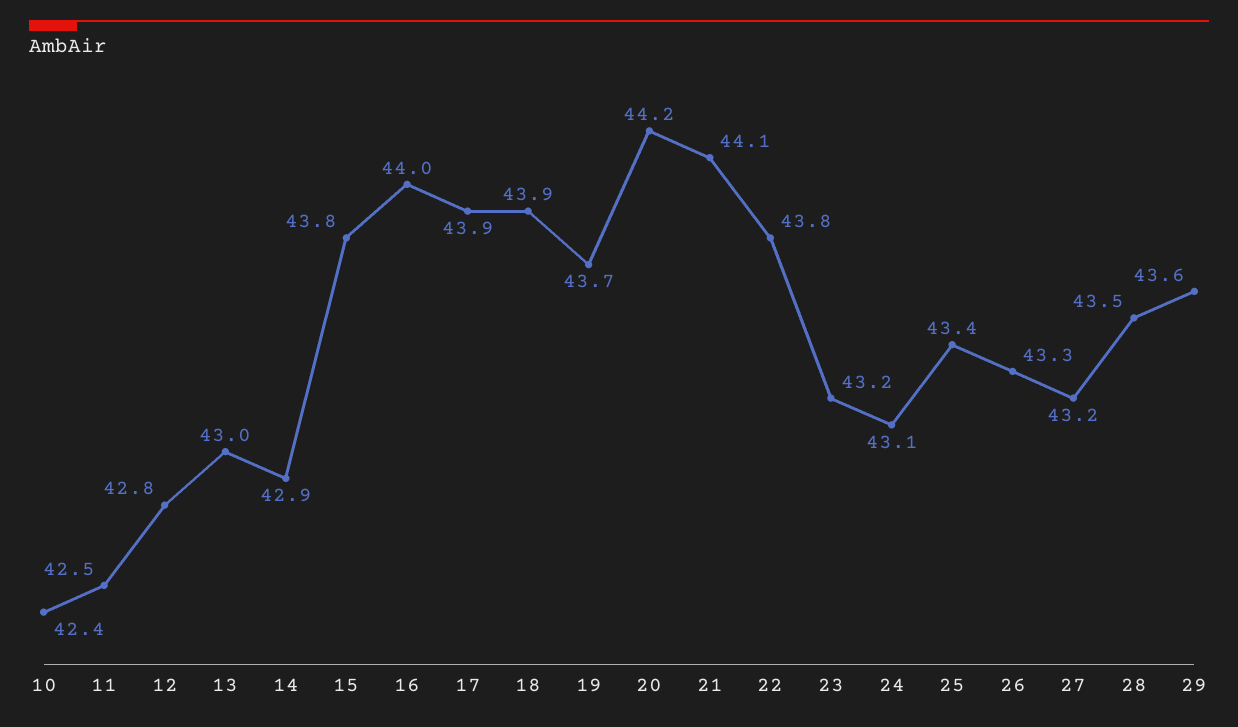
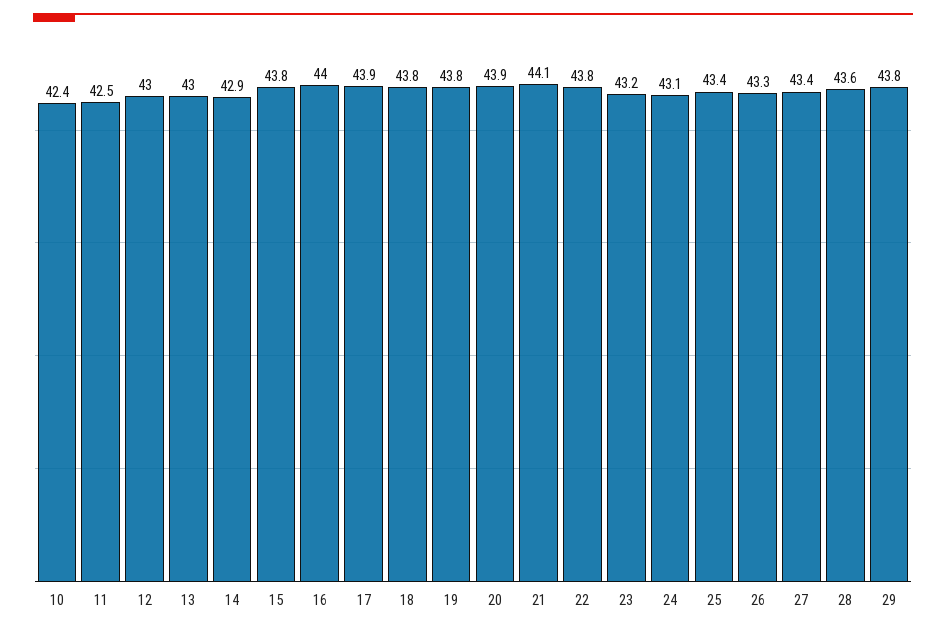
  {
    "10": 42.4,
    "11": 42.5,
-   "12": 42.8,
+   "12": 43,
    "13": 43,
    "14": 42.9,
    "15": 43.8,
    "16": 44,
    "17": 43.9,
-   "18": 43.9,
+   "18": 43.8,
-   "19": 43.7,
+   "19": 43.8,
-   "20": 44.2,
+   "20": 43.9,
    "21": 44.1,
    "22": 43.8,
    "23": 43.2,
    "24": 43.1,
    "25": 43.4,
    "26": 43.3,
-   "27": 43.2,
+   "27": 43.4,
-   "28": 43.5,
+   "28": 43.6,
-   "29": 43.6
+   "29": 43.8
  }

